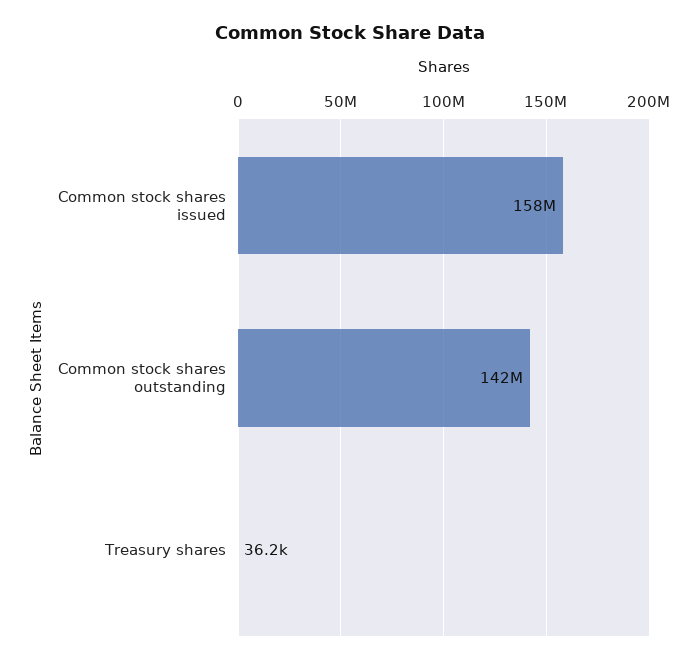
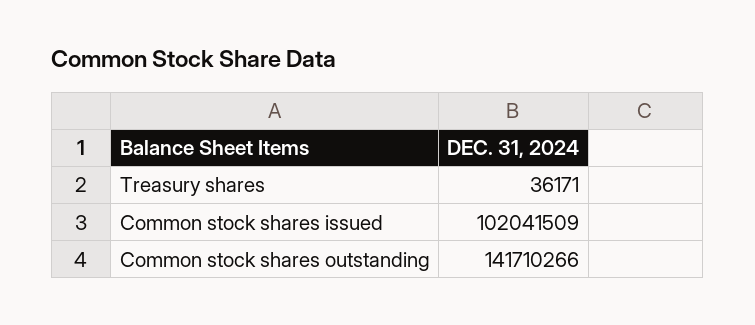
  {
-   "Common stock shares issued": 158000000,
+   "Common stock shares issued": 102041509,
    "Common stock shares outstanding": 141710266,
    "Treasury shares": 36171
  }

